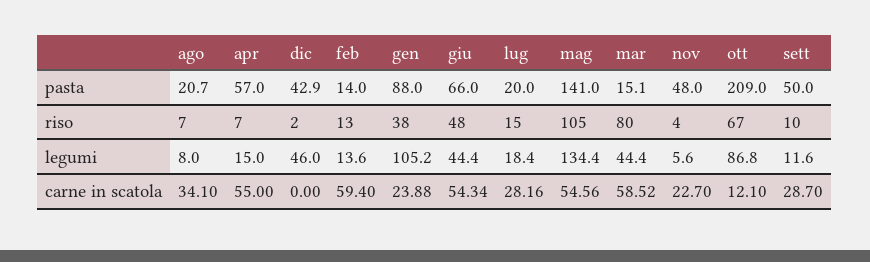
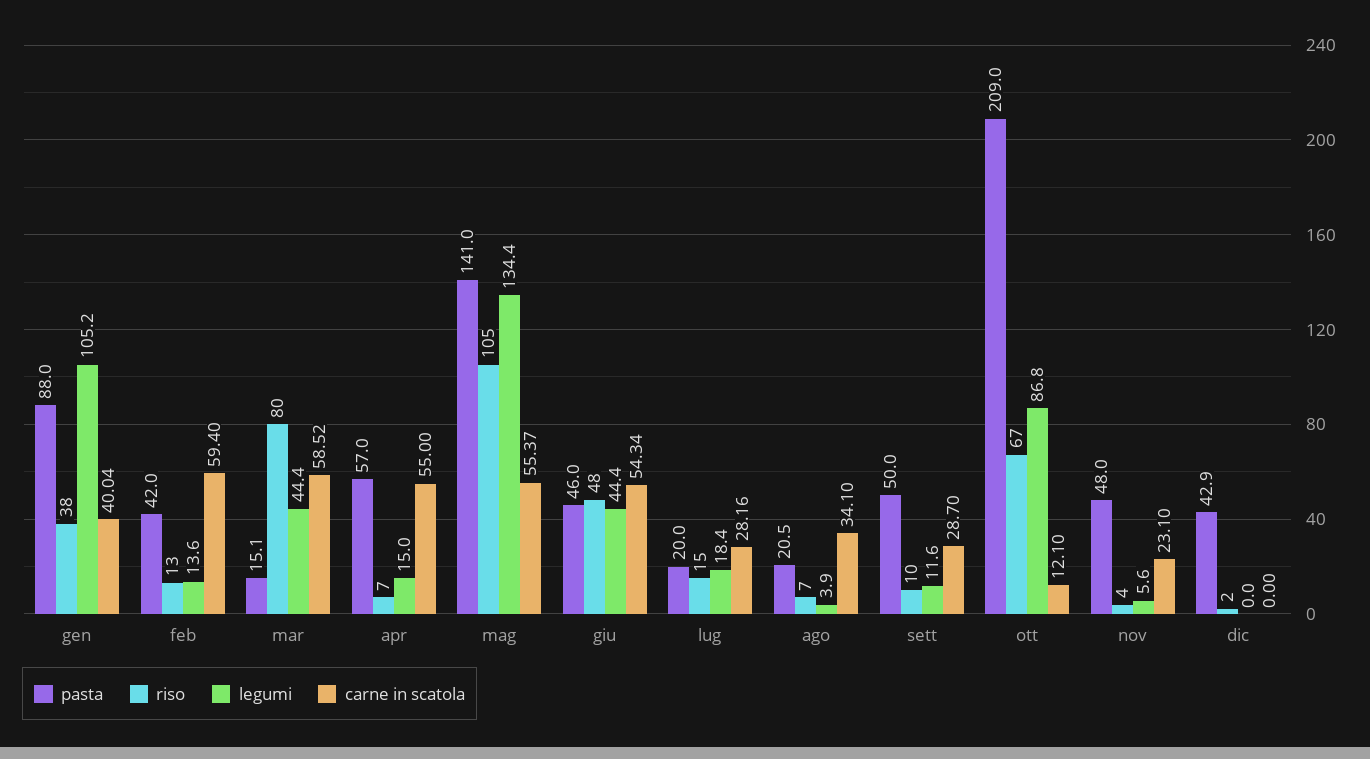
  {
    "pasta": {
-     "ago": 20.7,
+     "ago": 20.5,
      "apr": 57,
      "dic": 42.9,
-     "feb": 14,
+     "feb": 42,
      "gen": 88,
-     "giu": 66,
+     "giu": 46,
      "lug": 20,
      "mag": 141,
      "mar": 15.1,
      "nov": 48,
      "ott": 209,
      "sett": 50
    },
    "riso": {
      "ago": 7,
      "apr": 7,
      "dic": 2,
      "feb": 13,
      "gen": 38,
      "giu": 48,
      "lug": 15,
      "mag": 105,
      "mar": 80,
      "nov": 4,
      "ott": 67,
      "sett": 10
    },
    "legumi": {
-     "ago": 8,
+     "ago": 3.9,
      "apr": 15,
-     "dic": 46,
+     "dic": 0,
      "feb": 13.6,
      "gen": 105.2,
      "giu": 44.4,
      "lug": 18.4,
      "mag": 134.4,
      "mar": 44.4,
      "nov": 5.6,
      "ott": 86.8,
      "sett": 11.6
    },
    "carne in scatola": {
      "ago": 34.1,
      "apr": 55,
      "dic": 0,
      "feb": 59.4,
-     "gen": 23.88,
+     "gen": 40.04,
      "giu": 54.34,
      "lug": 28.16,
-     "mag": 54.56,
+     "mag": 55.37,
      "mar": 58.52,
-     "nov": 22.7,
+     "nov": 23.1,
      "ott": 12.1,
      "sett": 28.7
    }
  }

